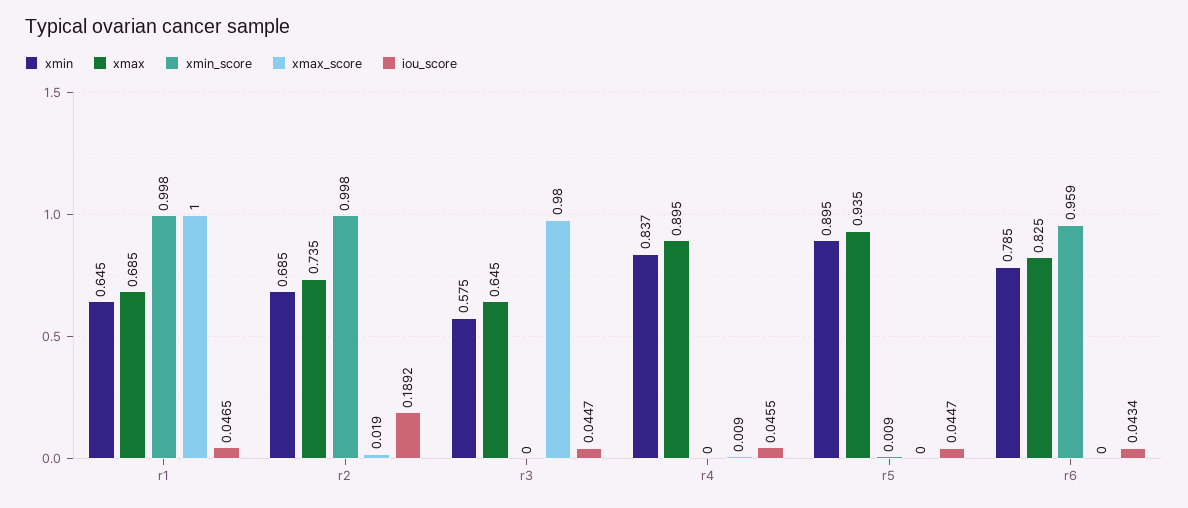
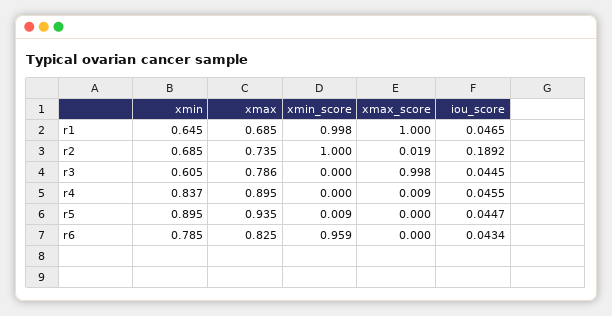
  {
    "xmin": {
      "r1": 0.645,
      "r2": 0.685,
-     "r3": 0.575,
+     "r3": 0.605,
      "r4": 0.837,
      "r5": 0.895,
      "r6": 0.785
    },
    "xmax": {
      "r1": 0.685,
      "r2": 0.735,
-     "r3": 0.645,
+     "r3": 0.786,
      "r4": 0.895,
      "r5": 0.935,
      "r6": 0.825
    },
    "xmin_score": {
      "r1": 0.998,
-     "r2": 0.998,
+     "r2": 1,
      "r3": 0,
      "r4": 0,
      "r5": 0.009,
      "r6": 0.959
    },
    "xmax_score": {
      "r1": 1,
      "r2": 0.019,
-     "r3": 0.98,
+     "r3": 0.998,
      "r4": 0.009,
      "r5": 0,
      "r6": 0
    },
    "iou_score": {
      "r1": 0.0465,
      "r2": 0.1892,
-     "r3": 0.0447,
+     "r3": 0.0445,
      "r4": 0.0455,
      "r5": 0.0447,
      "r6": 0.0434
    }
  }

